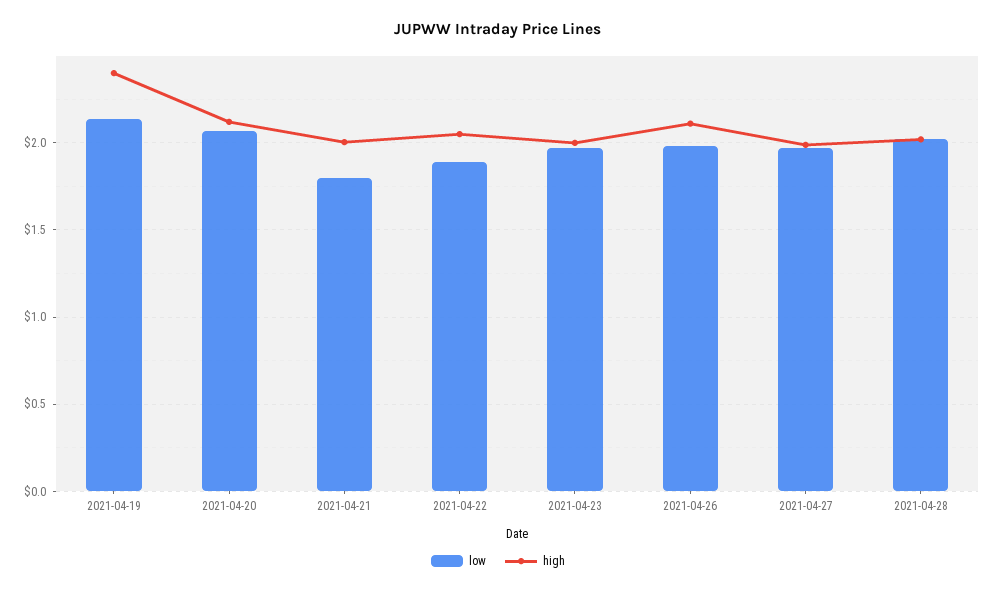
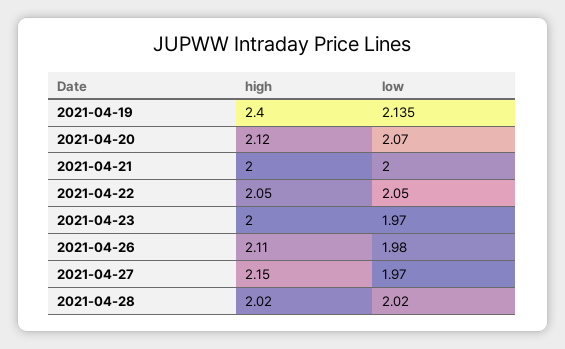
  {
    "low": {
      "2021-04-19": 2.135,
      "2021-04-20": 2.07,
-     "2021-04-21": 1.8,
+     "2021-04-21": 2,
-     "2021-04-22": 1.9,
+     "2021-04-22": 2.05,
      "2021-04-23": 1.97,
      "2021-04-26": 1.98,
      "2021-04-27": 1.97,
      "2021-04-28": 2.02
    },
    "high": {
      "2021-04-19": 2.4,
      "2021-04-20": 2.12,
      "2021-04-21": 2,
      "2021-04-22": 2.05,
      "2021-04-23": 2,
      "2021-04-26": 2.11,
-     "2021-04-27": 2,
+     "2021-04-27": 2.15,
      "2021-04-28": 2.02
    }
  }

